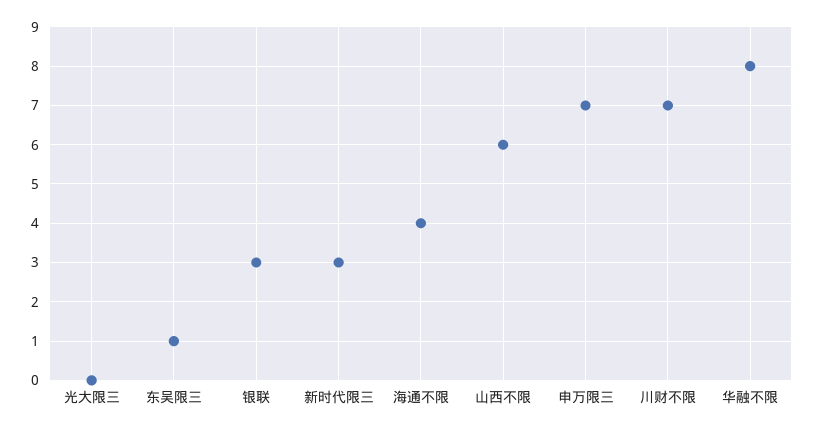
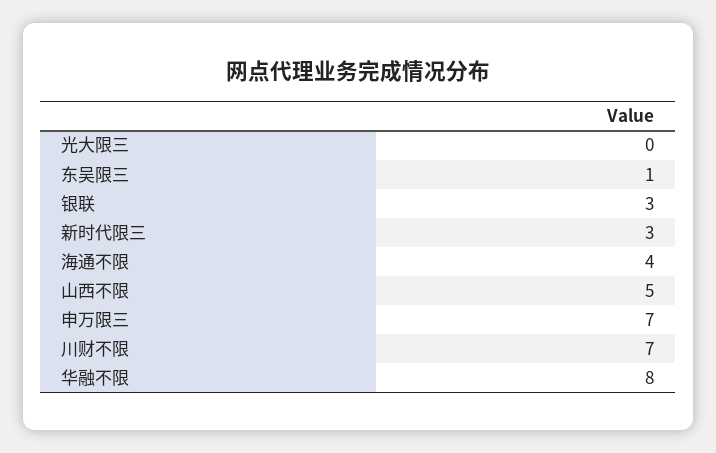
  {
    "光大限三": 0,
    "东吴限三": 1,
    "银联": 3,
    "新时代限三": 3,
    "海通不限": 4,
-   "山西不限": 6,
+   "山西不限": 5,
    "申万限三": 7,
    "川财不限": 7,
    "华融不限": 8
  }

